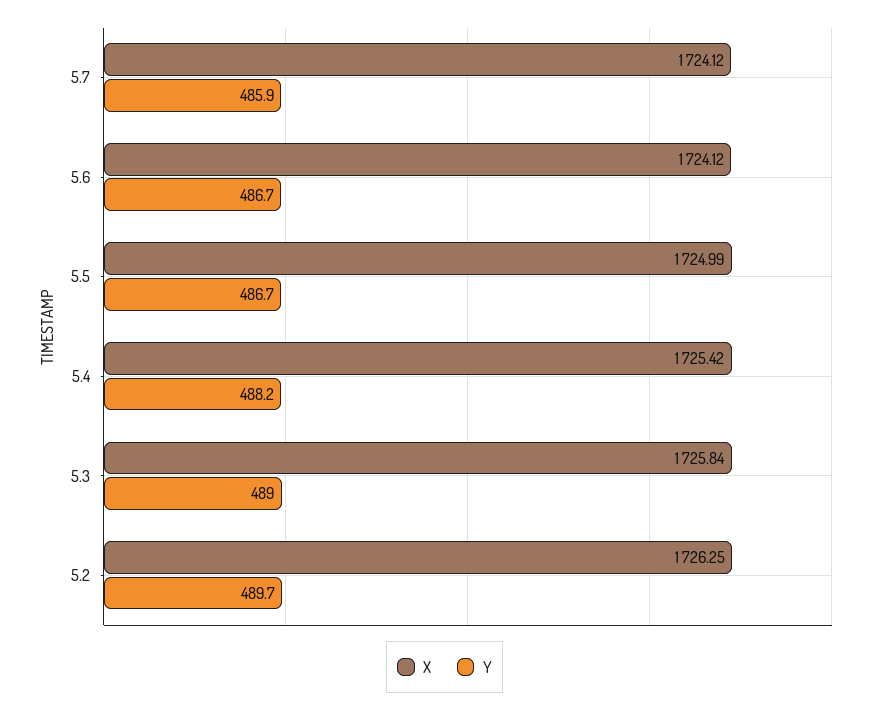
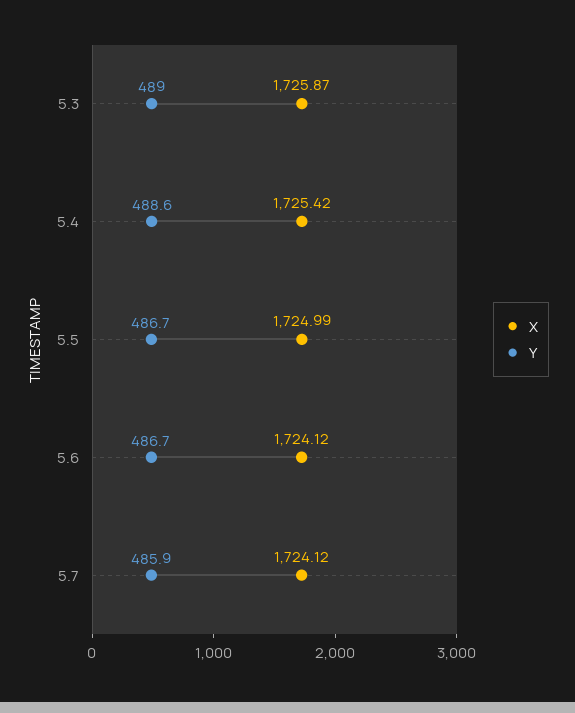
  {
    "X": {
      "5.7": 1724.12,
      "5.6": 1724.12,
      "5.5": 1724.99,
      "5.4": 1725.42,
-     "5.3": 1725.84,
+     "5.3": 1725.87
-     "5.2": 1726.25
    },
    "Y": {
      "5.7": 485.9,
      "5.6": 486.7,
      "5.5": 486.7,
-     "5.4": 488.2,
+     "5.4": 488.6,
-     "5.3": 489,
+     "5.3": 489
-     "5.2": 489.7
    }
  }

